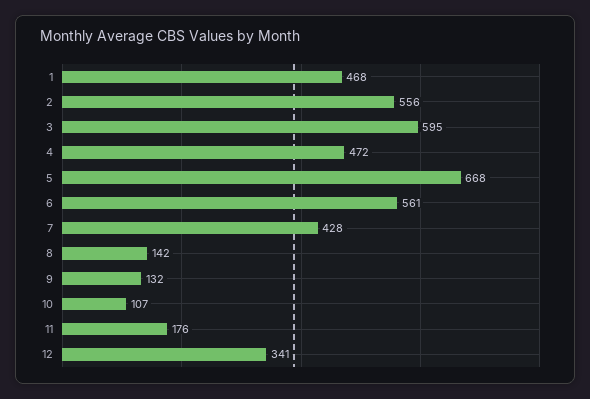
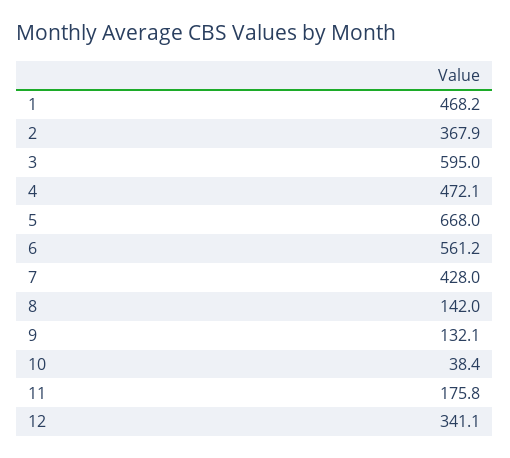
  {
    "1": 468.2,
-   "2": 556,
+   "2": 367.9,
    "3": 595,
    "4": 472.1,
    "5": 668,
    "6": 561.2,
    "7": 428,
    "8": 142,
    "9": 132.1,
-   "10": 107,
+   "10": 38.4,
    "11": 175.8,
    "12": 341.1
  }

